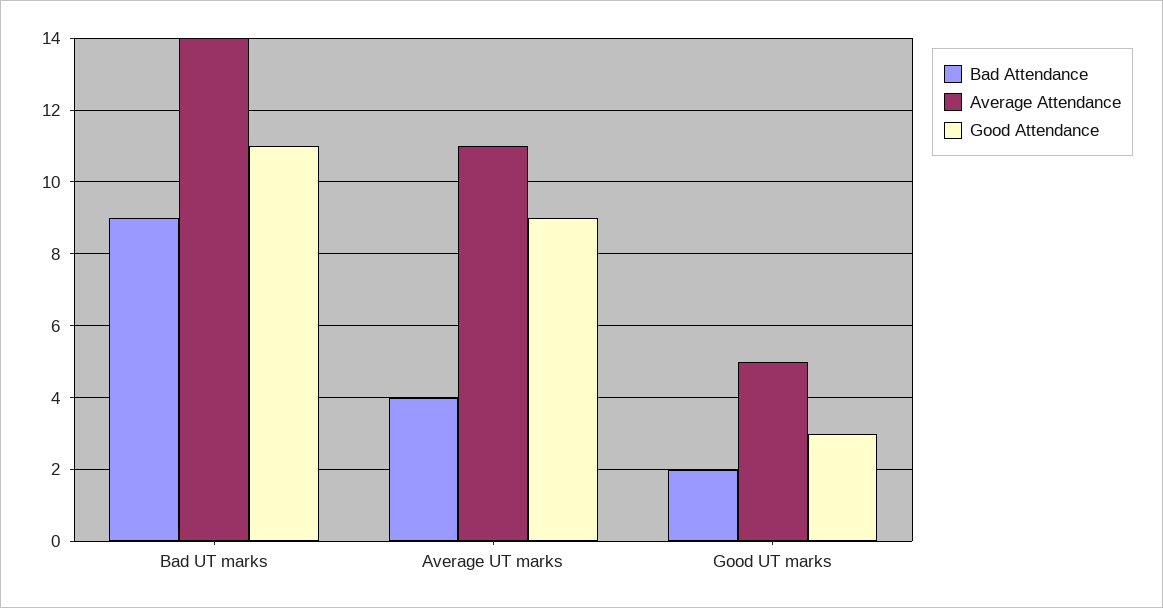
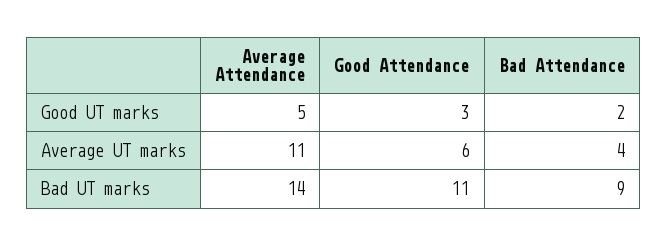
  {
    "Bad Attendance": {
      "Bad UT marks": 9,
      "Average UT marks": 4,
      "Good UT marks": 2
    },
    "Average Attendance": {
      "Bad UT marks": 14,
      "Average UT marks": 11,
      "Good UT marks": 5
    },
    "Good Attendance": {
      "Bad UT marks": 11,
-     "Average UT marks": 9,
+     "Average UT marks": 6,
      "Good UT marks": 3
    }
  }

